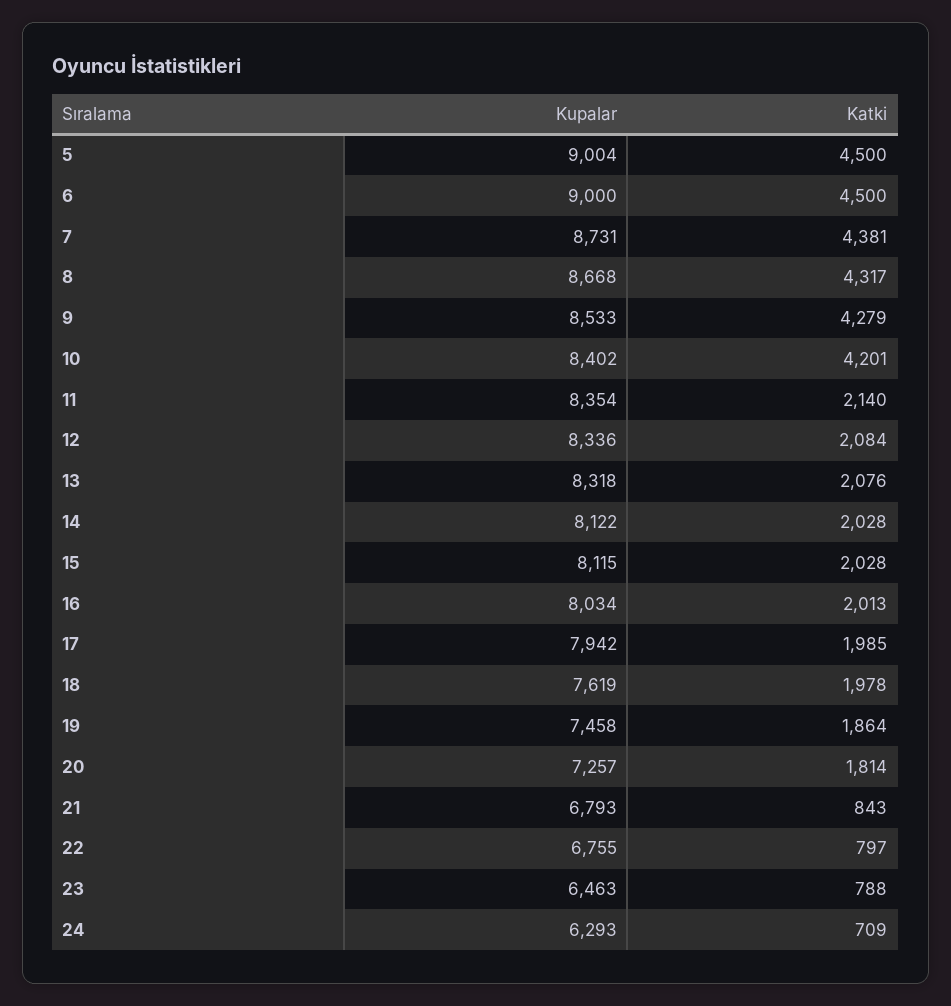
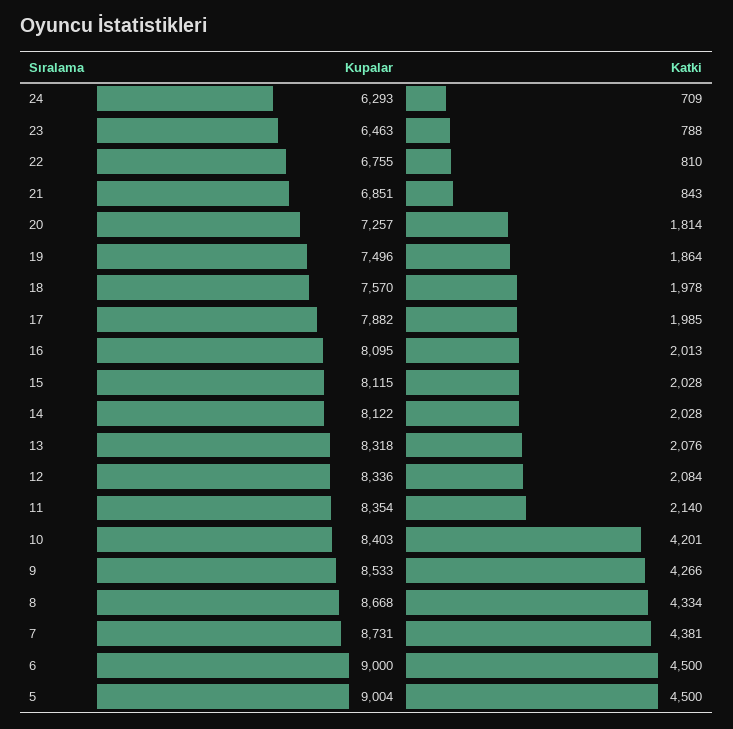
  {
    "Kupalar": {
      "5": 9004,
      "6": 9000,
      "7": 8731,
      "8": 8668,
      "9": 8533,
-     "10": 8402,
+     "10": 8403,
      "11": 8354,
      "12": 8336,
      "13": 8318,
      "14": 8122,
      "15": 8115,
-     "16": 8034,
+     "16": 8095,
-     "17": 7942,
+     "17": 7882,
-     "18": 7619,
+     "18": 7570,
-     "19": 7458,
+     "19": 7496,
      "20": 7257,
-     "21": 6793,
+     "21": 6851,
      "22": 6755,
      "23": 6463,
      "24": 6293
    },
    "Katki": {
      "5": 4500,
      "6": 4500,
      "7": 4381,
-     "8": 4317,
+     "8": 4334,
-     "9": 4279,
+     "9": 4266,
      "10": 4201,
      "11": 2140,
      "12": 2084,
      "13": 2076,
      "14": 2028,
      "15": 2028,
      "16": 2013,
      "17": 1985,
      "18": 1978,
      "19": 1864,
      "20": 1814,
      "21": 843,
-     "22": 797,
+     "22": 810,
      "23": 788,
      "24": 709
    }
  }

